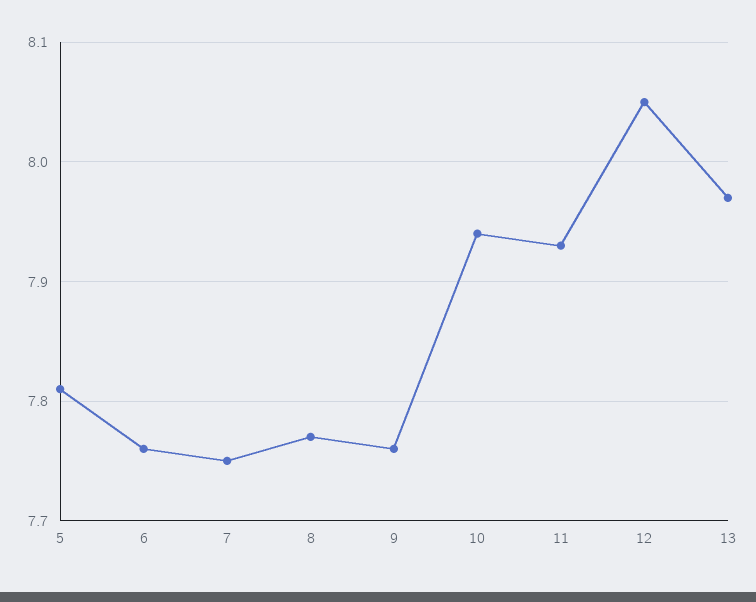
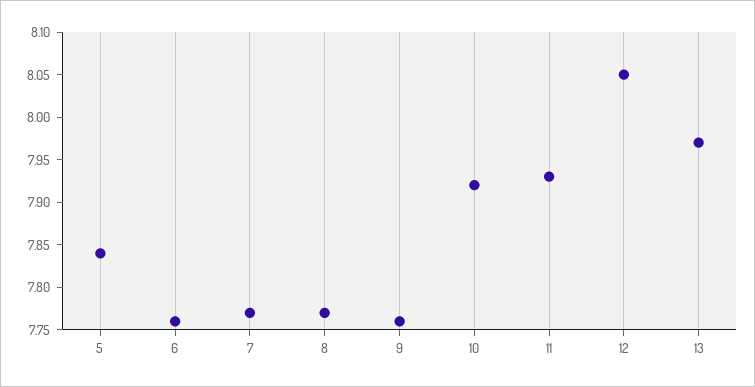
  {
-   "5": 7.81,
+   "5": 7.84,
    "6": 7.76,
-   "7": 7.75,
+   "7": 7.77,
    "8": 7.77,
    "9": 7.76,
-   "10": 7.94,
+   "10": 7.92,
    "11": 7.93,
    "12": 8.05,
    "13": 7.97
  }

